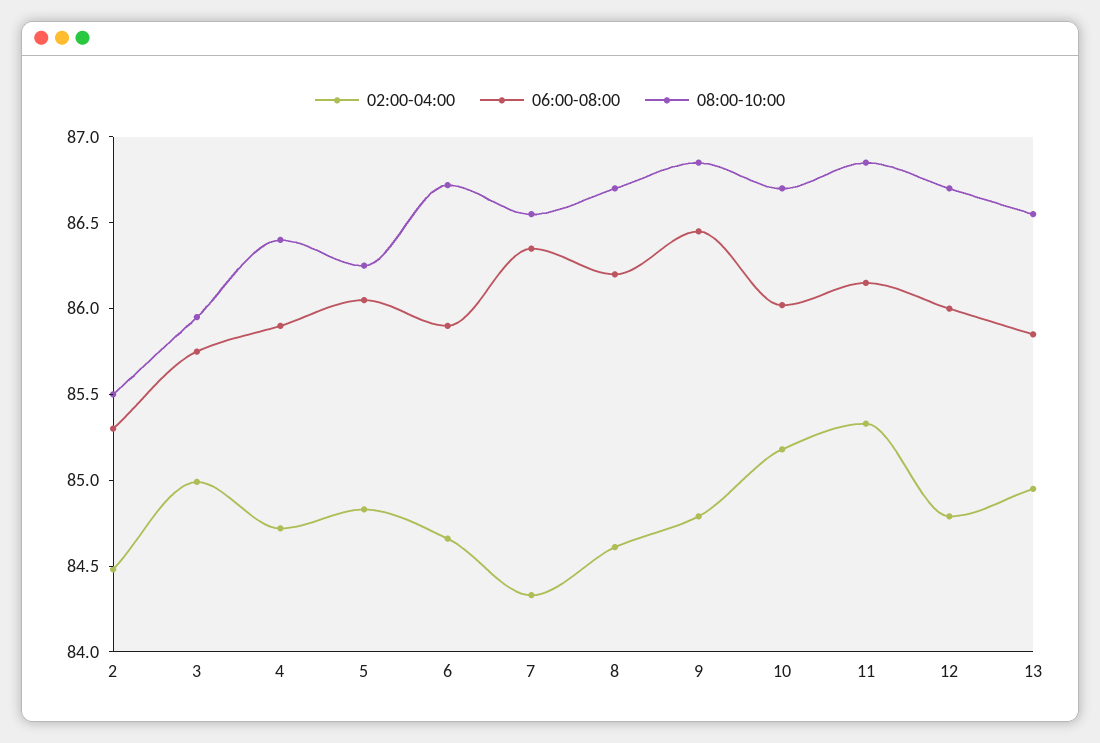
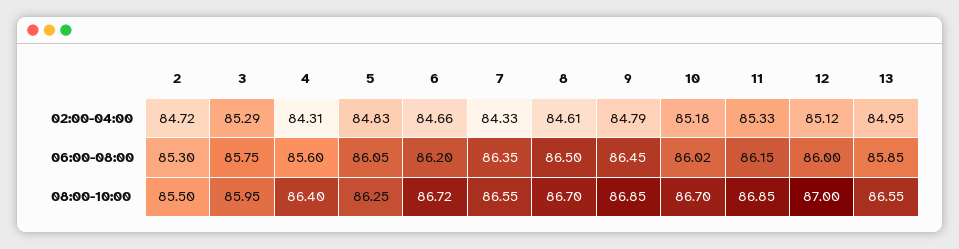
  {
    "02:00-04:00": {
-     "2": 84.5,
+     "2": 84.72,
-     "3": 85,
+     "3": 85.29,
-     "4": 84.7,
+     "4": 84.31,
      "5": 84.83,
      "6": 84.66,
      "7": 84.33,
      "8": 84.61,
      "9": 84.79,
      "10": 85.18,
      "11": 85.33,
-     "12": 84.8,
+     "12": 85.12,
      "13": 84.95
    },
    "06:00-08:00": {
      "2": 85.3,
      "3": 85.75,
-     "4": 85.9,
+     "4": 85.6,
      "5": 86.05,
-     "6": 85.9,
+     "6": 86.2,
      "7": 86.35,
-     "8": 86.2,
+     "8": 86.5,
      "9": 86.45,
      "10": 86.02,
      "11": 86.15,
      "12": 86,
      "13": 85.85
    },
    "08:00-10:00": {
      "2": 85.5,
      "3": 85.95,
      "4": 86.4,
      "5": 86.25,
      "6": 86.72,
      "7": 86.55,
      "8": 86.7,
      "9": 86.85,
      "10": 86.7,
      "11": 86.85,
-     "12": 86.7,
+     "12": 87,
      "13": 86.55
    }
  }

